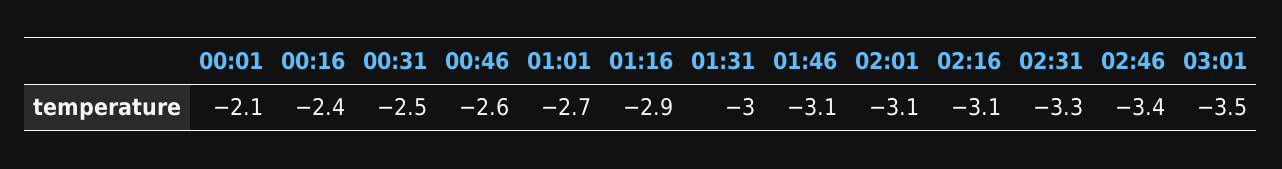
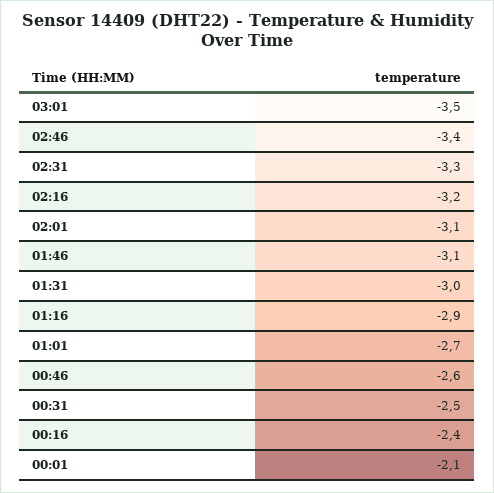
  {
    "00:01": -2.1,
    "00:16": -2.4,
    "00:31": -2.5,
    "00:46": -2.6,
    "01:01": -2.7,
    "01:16": -2.9,
    "01:31": -3,
    "01:46": -3.1,
    "02:01": -3.1,
-   "02:16": -3.1,
+   "02:16": -3.2,
    "02:31": -3.3,
    "02:46": -3.4,
    "03:01": -3.5
  }

